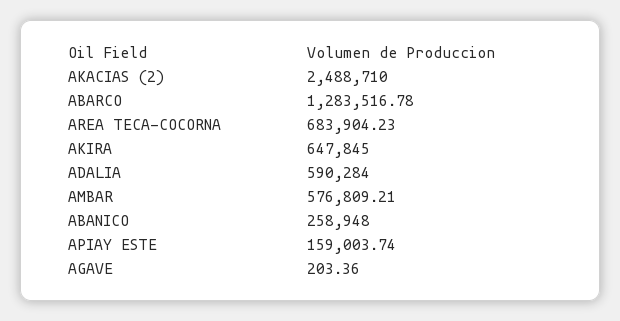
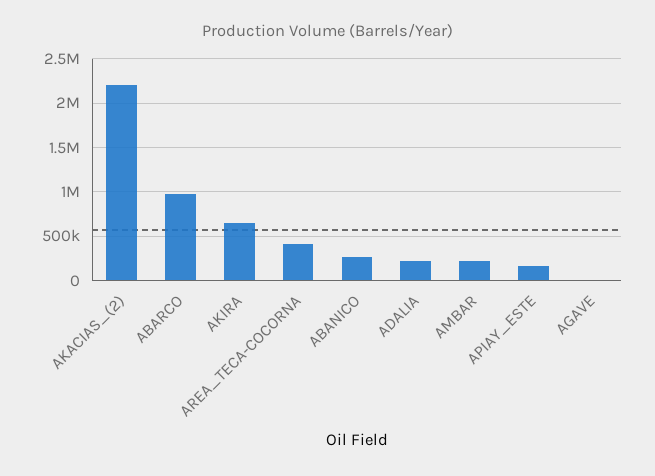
  {
-   "AKACIAS (2)": 2488710,
+   "AKACIAS (2)": 2200000,
-   "ABARCO": 1283516.78,
+   "ABARCO": 1000000,
-   "AREA TECA-COCORNA": 683904.23,
+   "AREA TECA-COCORNA": 400000,
    "AKIRA": 647845,
-   "ADALIA": 590284,
+   "ADALIA": 200000,
-   "AMBAR": 576809.21,
+   "AMBAR": 200000,
    "ABANICO": 258948,
    "APIAY ESTE": 159003.74,
    "AGAVE": 203.36
  }

